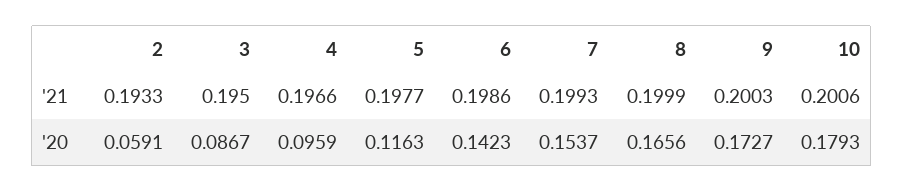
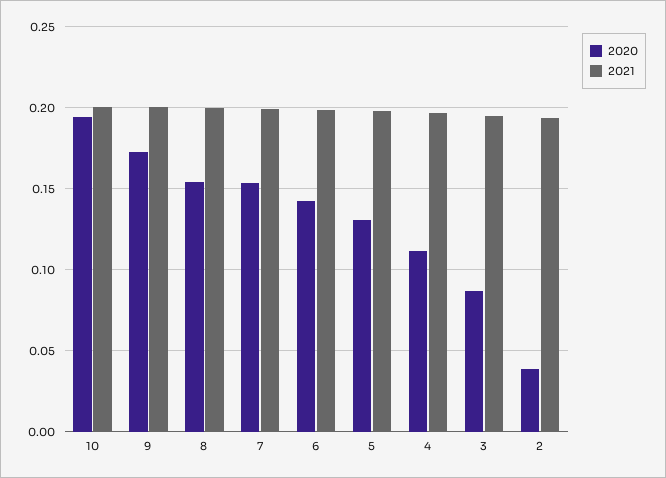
  {
    "'21": {
      "2": 0.1933,
      "3": 0.195,
      "4": 0.1966,
      "5": 0.1977,
      "6": 0.1986,
      "7": 0.1993,
      "8": 0.1999,
      "9": 0.2003,
      "10": 0.2006
    },
    "'20": {
-     "2": 0.0591,
+     "2": 0.04,
      "3": 0.0867,
-     "4": 0.0959,
+     "4": 0.11,
-     "5": 0.1163,
+     "5": 0.13,
      "6": 0.1423,
      "7": 0.1537,
-     "8": 0.1656,
+     "8": 0.155,
      "9": 0.1727,
-     "10": 0.1793
+     "10": 0.195
    }
  }

